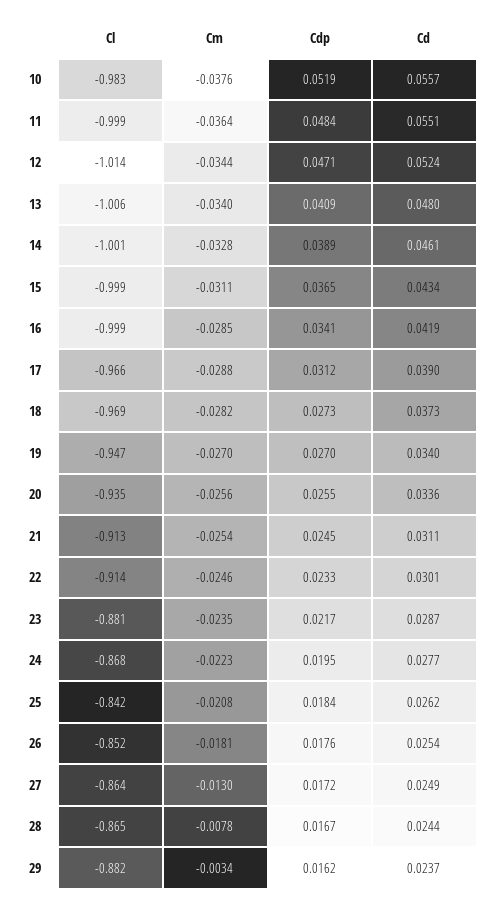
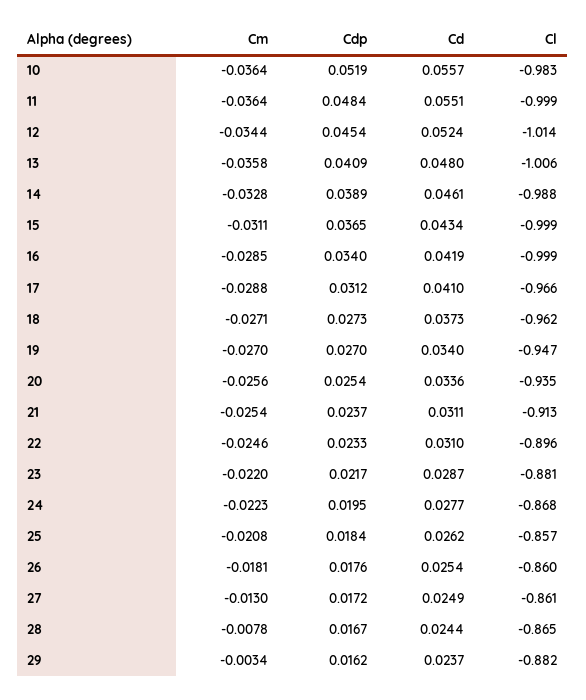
  {
    "Cl": {
      "10": -0.983,
      "11": -0.999,
      "12": -1.014,
      "13": -1.006,
-     "14": -1.001,
+     "14": -0.988,
      "15": -0.999,
      "16": -0.999,
      "17": -0.966,
-     "18": -0.969,
+     "18": -0.962,
      "19": -0.947,
      "20": -0.935,
      "21": -0.913,
-     "22": -0.914,
+     "22": -0.896,
      "23": -0.881,
      "24": -0.868,
-     "25": -0.842,
+     "25": -0.857,
-     "26": -0.852,
+     "26": -0.86,
-     "27": -0.864,
+     "27": -0.861,
      "28": -0.865,
      "29": -0.882
    },
    "Cm": {
-     "10": -0.0376,
+     "10": -0.0364,
      "11": -0.0364,
      "12": -0.0344,
-     "13": -0.034,
+     "13": -0.0358,
      "14": -0.0328,
      "15": -0.0311,
      "16": -0.0285,
      "17": -0.0288,
-     "18": -0.0282,
+     "18": -0.0271,
      "19": -0.027,
      "20": -0.0256,
      "21": -0.0254,
      "22": -0.0246,
-     "23": -0.0235,
+     "23": -0.022,
      "24": -0.0223,
      "25": -0.0208,
      "26": -0.0181,
      "27": -0.013,
      "28": -0.0078,
      "29": -0.0034
    },
    "Cdp": {
      "10": 0.0519,
      "11": 0.0484,
-     "12": 0.0471,
+     "12": 0.0454,
      "13": 0.0409,
      "14": 0.0389,
      "15": 0.0365,
-     "16": 0.0341,
+     "16": 0.034,
      "17": 0.0312,
      "18": 0.0273,
      "19": 0.027,
-     "20": 0.0255,
+     "20": 0.0254,
-     "21": 0.0245,
+     "21": 0.0237,
      "22": 0.0233,
      "23": 0.0217,
      "24": 0.0195,
      "25": 0.0184,
      "26": 0.0176,
      "27": 0.0172,
      "28": 0.0167,
      "29": 0.0162
    },
    "Cd": {
      "10": 0.0557,
      "11": 0.0551,
      "12": 0.0524,
      "13": 0.048,
      "14": 0.0461,
      "15": 0.0434,
      "16": 0.0419,
-     "17": 0.039,
+     "17": 0.041,
      "18": 0.0373,
      "19": 0.034,
      "20": 0.0336,
      "21": 0.0311,
-     "22": 0.0301,
+     "22": 0.031,
      "23": 0.0287,
      "24": 0.0277,
      "25": 0.0262,
      "26": 0.0254,
      "27": 0.0249,
      "28": 0.0244,
      "29": 0.0237
    }
  }

